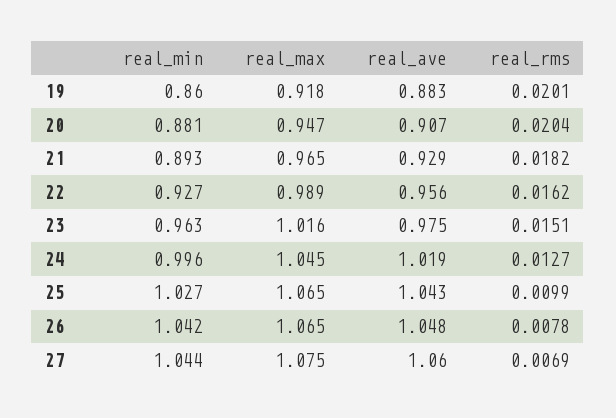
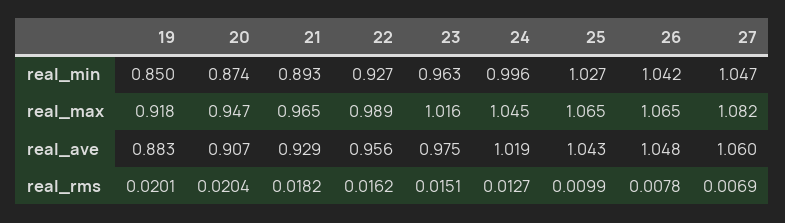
  {
    "real_min": {
-     "19": 0.86,
+     "19": 0.85,
-     "20": 0.881,
+     "20": 0.874,
      "21": 0.893,
      "22": 0.927,
      "23": 0.963,
      "24": 0.996,
      "25": 1.027,
      "26": 1.042,
-     "27": 1.044
+     "27": 1.047
    },
    "real_max": {
      "19": 0.918,
      "20": 0.947,
      "21": 0.965,
      "22": 0.989,
      "23": 1.016,
      "24": 1.045,
      "25": 1.065,
      "26": 1.065,
-     "27": 1.075
+     "27": 1.082
    },
    "real_ave": {
      "19": 0.883,
      "20": 0.907,
      "21": 0.929,
      "22": 0.956,
      "23": 0.975,
      "24": 1.019,
      "25": 1.043,
      "26": 1.048,
      "27": 1.06
    },
    "real_rms": {
      "19": 0.0201,
      "20": 0.0204,
      "21": 0.0182,
      "22": 0.0162,
      "23": 0.0151,
      "24": 0.0127,
      "25": 0.0099,
      "26": 0.0078,
      "27": 0.0069
    }
  }

